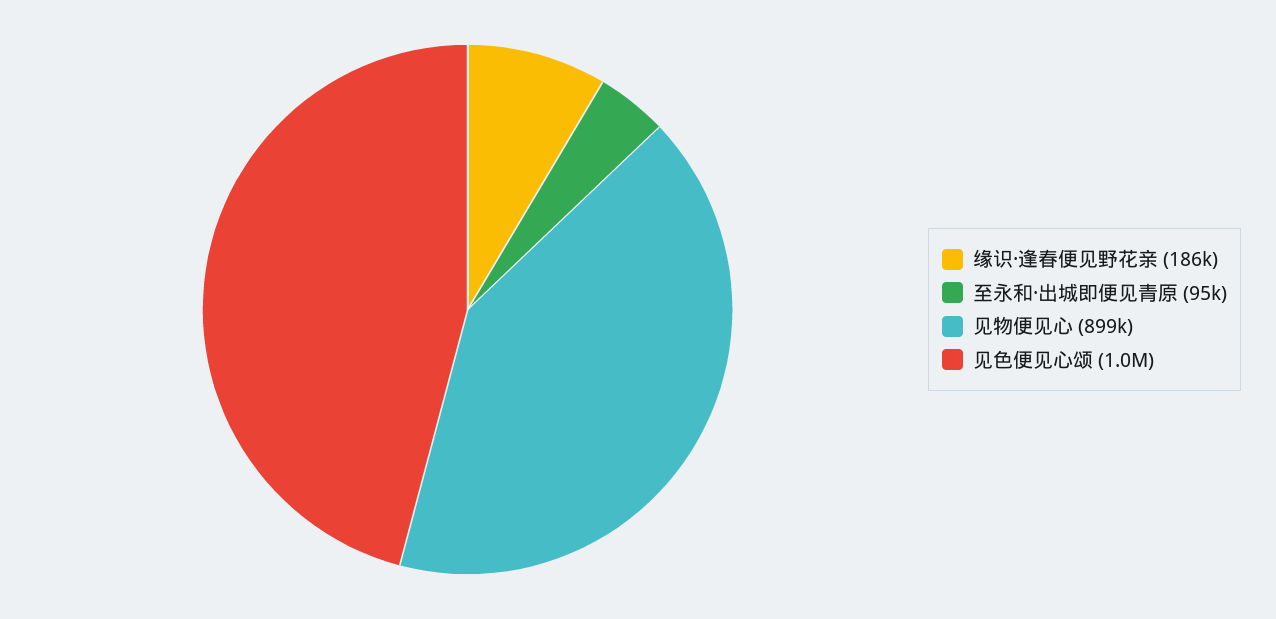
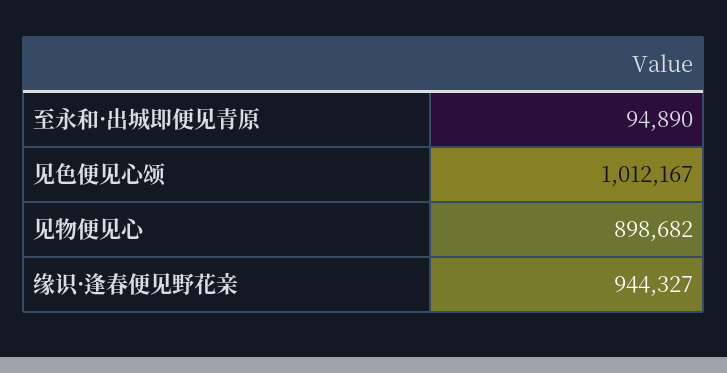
  {
-   "缘识·逢春便见野花亲": 186000,
+   "缘识·逢春便见野花亲": 944327,
    "至永和·出城即便见青原": 94890,
    "见物便见心": 898682,
    "见色便见心颂": 1012167
  }

